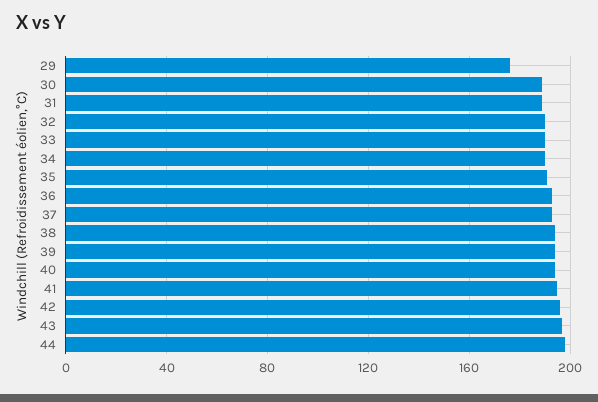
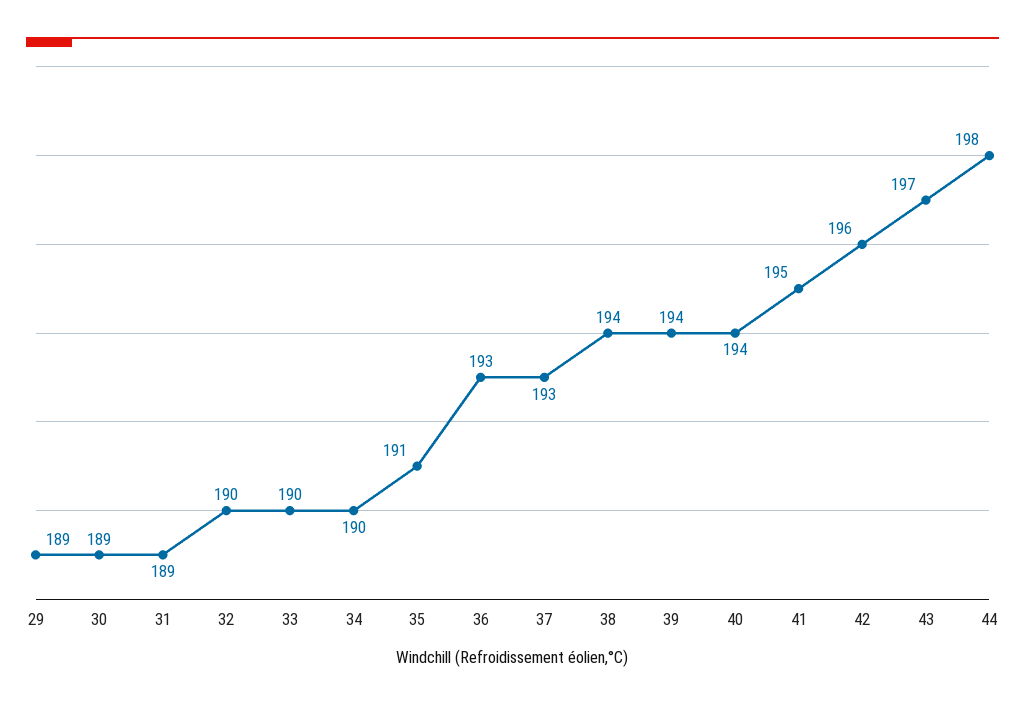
  {
-   "29": 175,
+   "29": 189,
    "30": 189,
    "31": 189,
    "32": 190,
    "33": 190,
    "34": 190,
    "35": 191,
    "36": 193,
    "37": 193,
    "38": 194,
    "39": 194,
    "40": 194,
    "41": 195,
    "42": 196,
    "43": 197,
    "44": 198
  }

